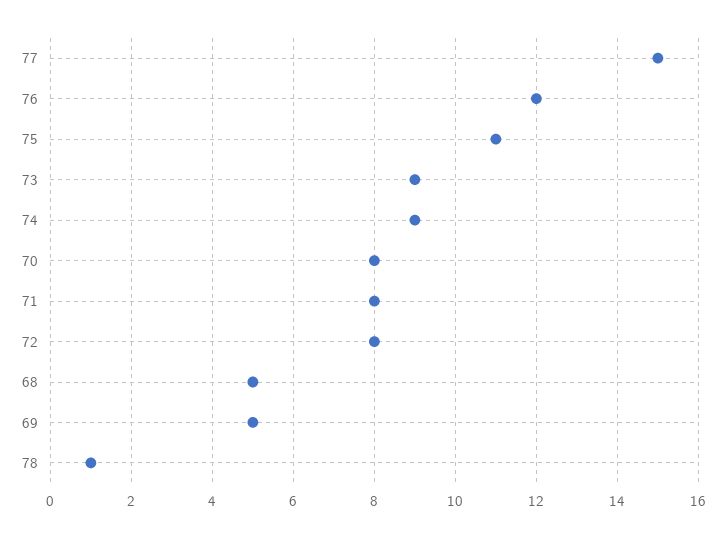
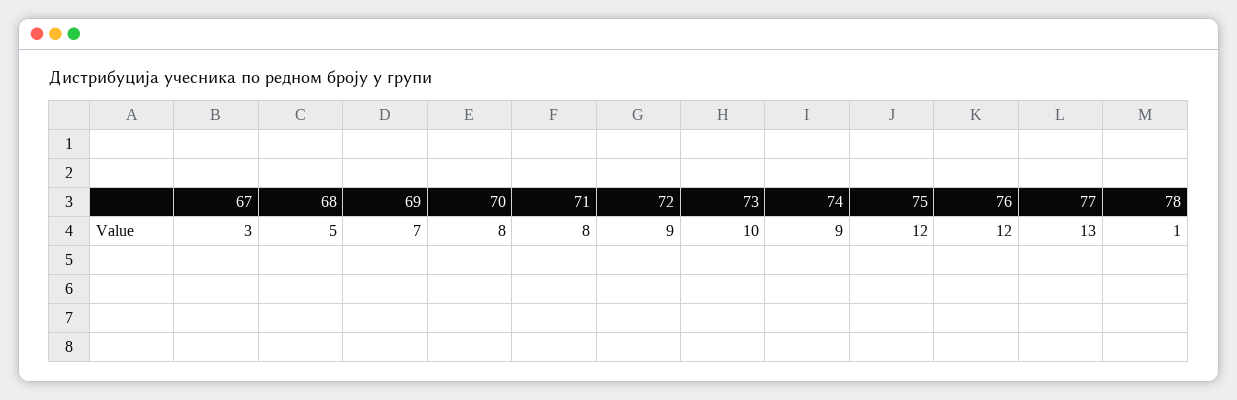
  {
-   "77": 15,
+   "77": 13,
    "76": 12,
-   "75": 11,
+   "75": 12,
-   "73": 9,
+   "73": 10,
    "74": 9,
    "70": 8,
    "71": 8,
-   "72": 8,
+   "72": 9,
    "68": 5,
-   "69": 5,
+   "69": 7,
-   "78": 1
+   "78": 1,
+   "67": 3
  }

